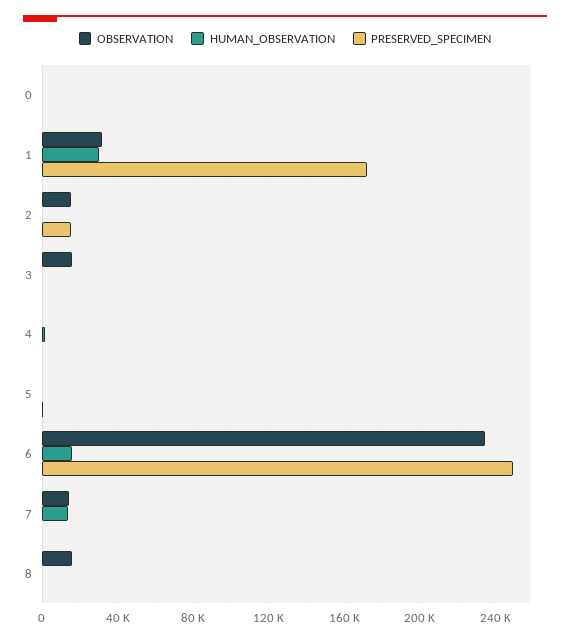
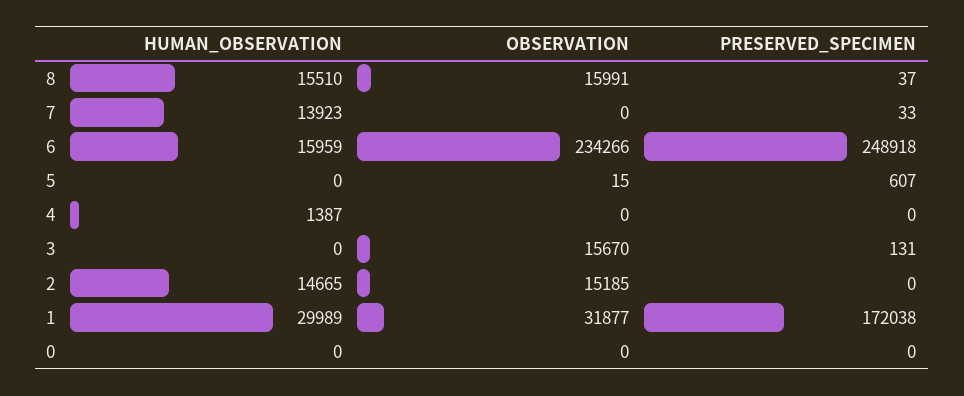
  {
    "OBSERVATION": {
      "0": 0,
      "1": 31877,
      "2": 15185,
      "3": 15670,
      "4": 0,
      "5": 15,
      "6": 234266,
-     "7": 15000,
+     "7": 0,
      "8": 15991
    },
    "HUMAN_OBSERVATION": {
      "0": 0,
      "1": 29989,
-     "2": 0,
+     "2": 14665,
      "3": 0,
      "4": 1387,
      "5": 0,
      "6": 15959,
      "7": 13923,
-     "8": 0
+     "8": 15510
    },
    "PRESERVED_SPECIMEN": {
      "0": 0,
      "1": 172038,
-     "2": 15000,
+     "2": 0,
      "3": 131,
      "4": 0,
      "5": 607,
      "6": 248918,
      "7": 33,
      "8": 37
    }
  }

